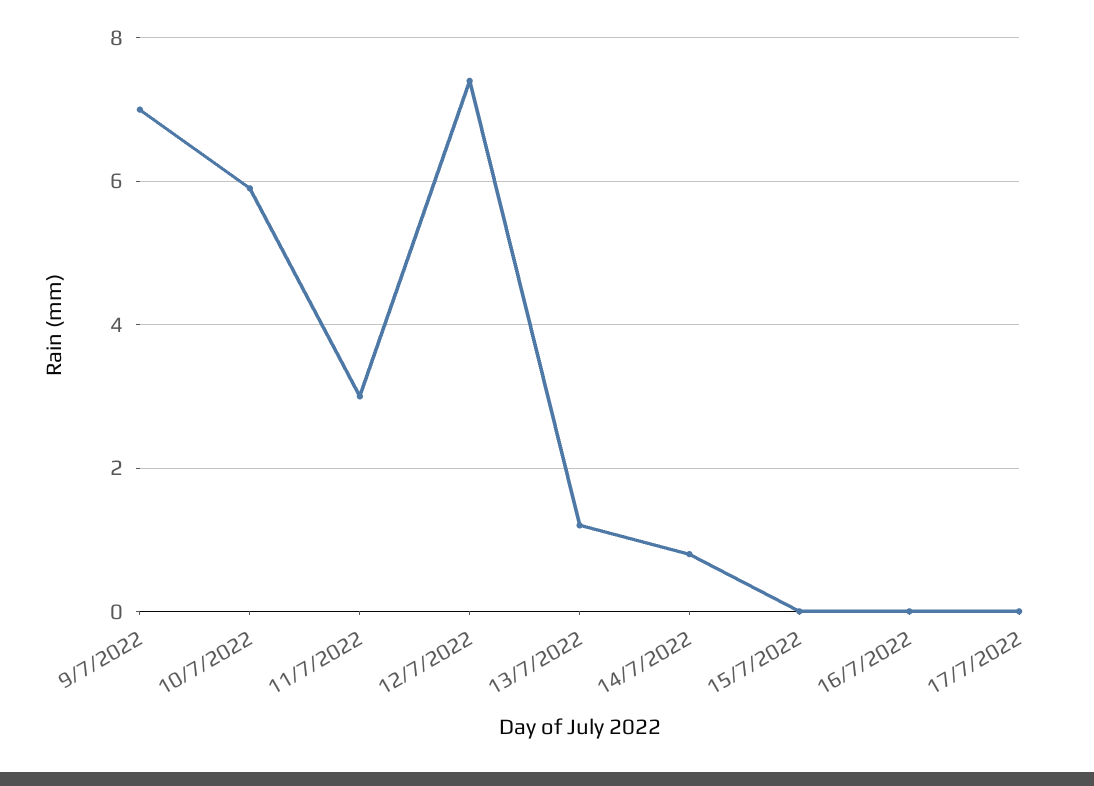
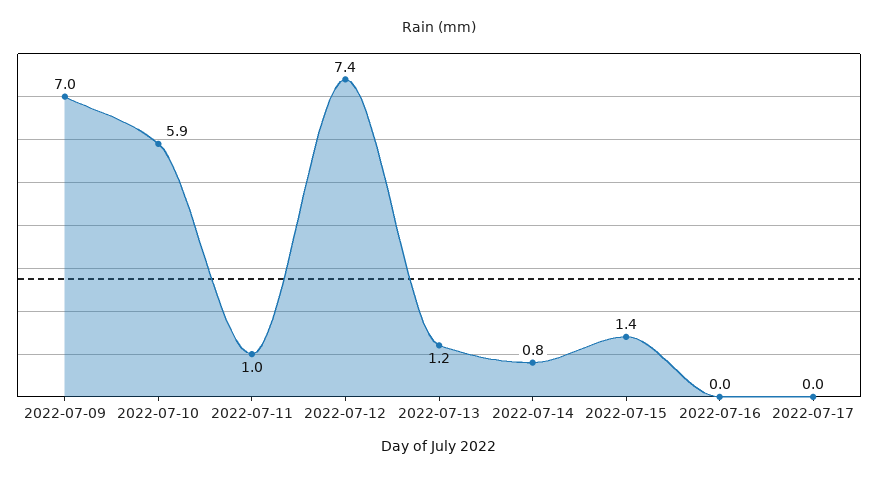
  {
    "9/7/2022": 7,
    "10/7/2022": 5.9,
-   "11/7/2022": 3,
+   "11/7/2022": 1,
    "12/7/2022": 7.4,
    "13/7/2022": 1.2,
    "14/7/2022": 0.8,
-   "15/7/2022": 0,
+   "15/7/2022": 1.4,
    "16/7/2022": 0,
    "17/7/2022": 0
  }

